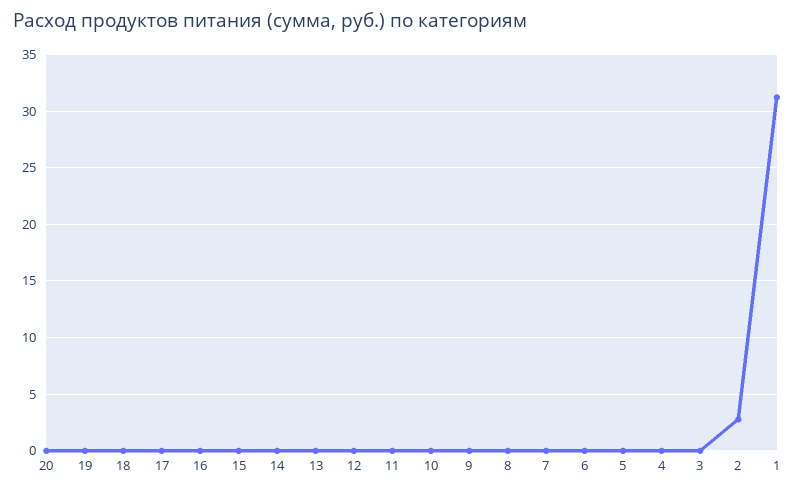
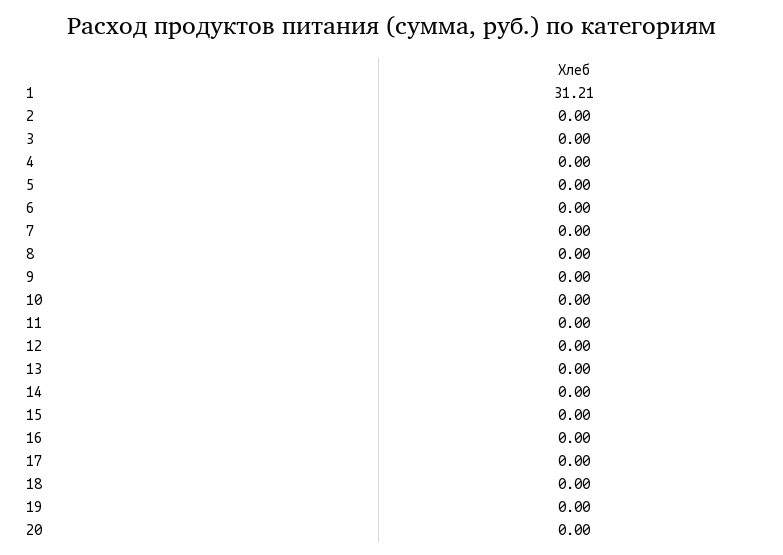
  {
    "20": 0,
    "19": 0,
    "18": 0,
    "17": 0,
    "16": 0,
    "15": 0,
    "14": 0,
    "13": 0,
    "12": 0,
    "11": 0,
    "10": 0,
    "9": 0,
    "8": 0,
    "7": 0,
    "6": 0,
    "5": 0,
    "4": 0,
    "3": 0,
-   "2": 3,
+   "2": 0,
    "1": 31.21
  }

